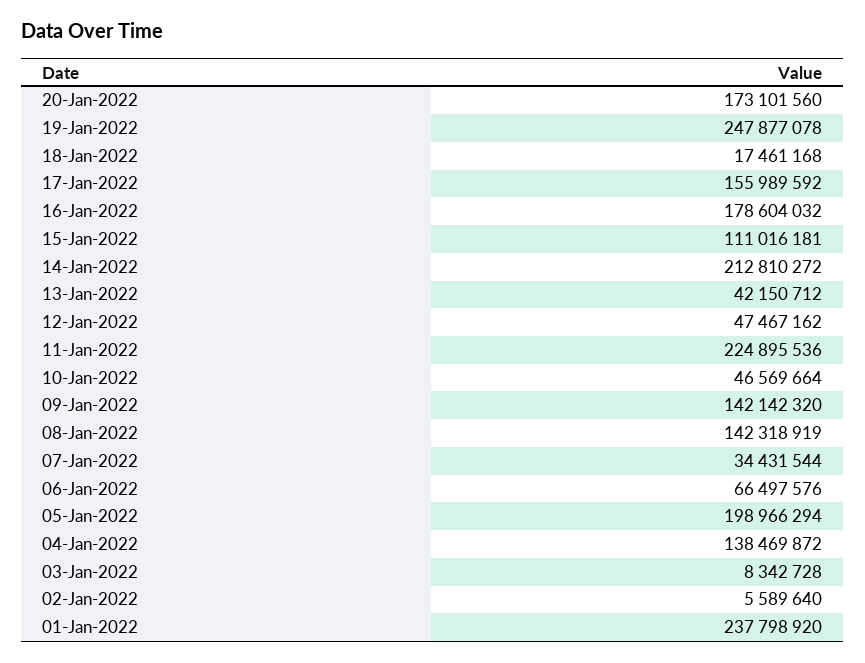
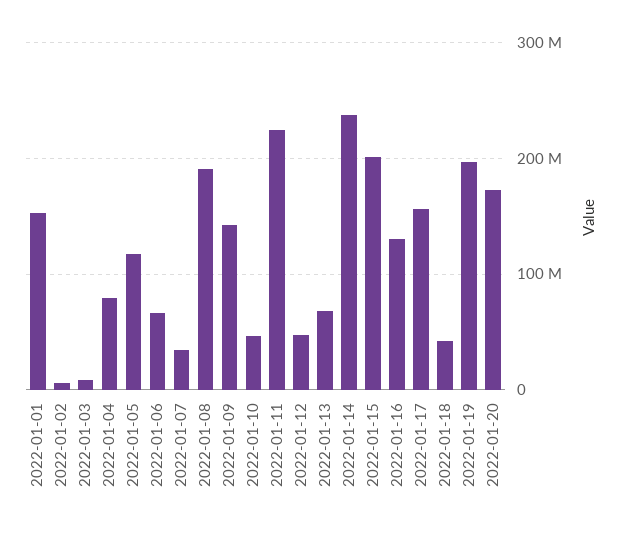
  {
    "20-Jan-2022": 173101560,
-   "19-Jan-2022": 247877078,
+   "19-Jan-2022": 200000000,
-   "18-Jan-2022": 17461168,
+   "18-Jan-2022": 40000000,
    "17-Jan-2022": 155989592,
-   "16-Jan-2022": 178604032,
+   "16-Jan-2022": 130000000,
-   "15-Jan-2022": 111016181,
+   "15-Jan-2022": 200000000,
-   "14-Jan-2022": 212810272,
+   "14-Jan-2022": 240000000,
-   "13-Jan-2022": 42150712,
+   "13-Jan-2022": 70000000,
    "12-Jan-2022": 47467162,
    "11-Jan-2022": 224895536,
    "10-Jan-2022": 46569664,
    "09-Jan-2022": 142142320,
-   "08-Jan-2022": 142318919,
+   "08-Jan-2022": 190000000,
    "07-Jan-2022": 34431544,
    "06-Jan-2022": 66497576,
-   "05-Jan-2022": 198966294,
+   "05-Jan-2022": 120000000,
-   "04-Jan-2022": 138469872,
+   "04-Jan-2022": 80000000,
    "03-Jan-2022": 8342728,
    "02-Jan-2022": 5589640,
-   "01-Jan-2022": 237798920
+   "01-Jan-2022": 150000000
  }

